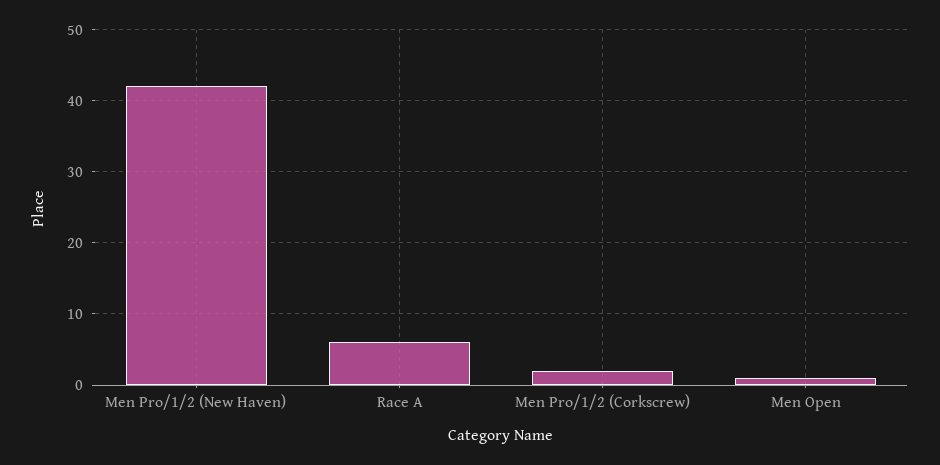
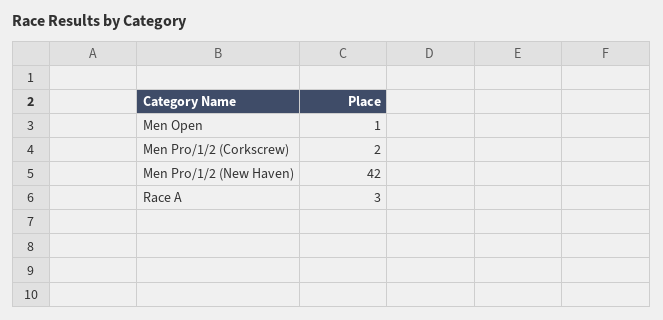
  {
    "Men Pro/1/2 (New Haven)": 42,
-   "Race A": 6,
+   "Race A": 3,
    "Men Pro/1/2 (Corkscrew)": 2,
    "Men Open": 1
  }

